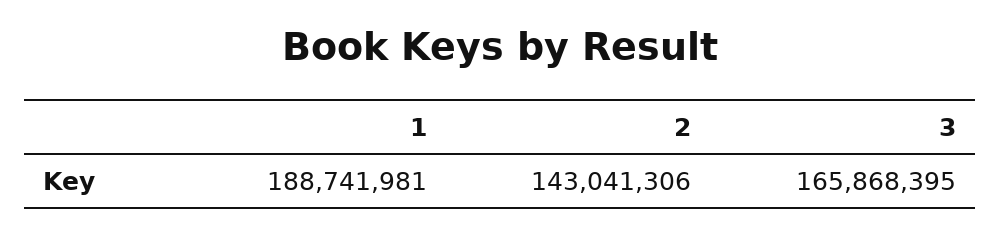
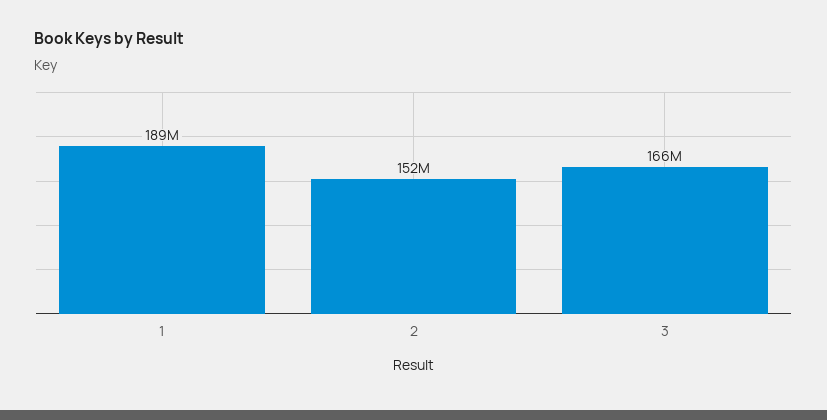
  {
    "1": 188741981,
-   "2": 143041306,
+   "2": 152000000,
    "3": 165868395
  }

